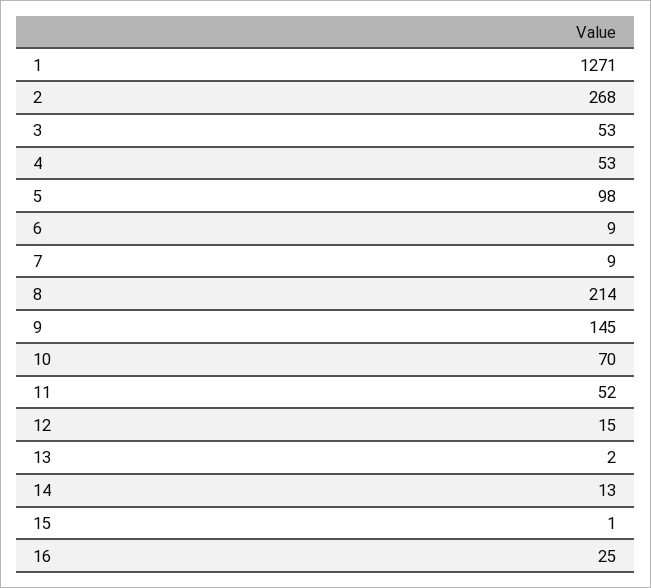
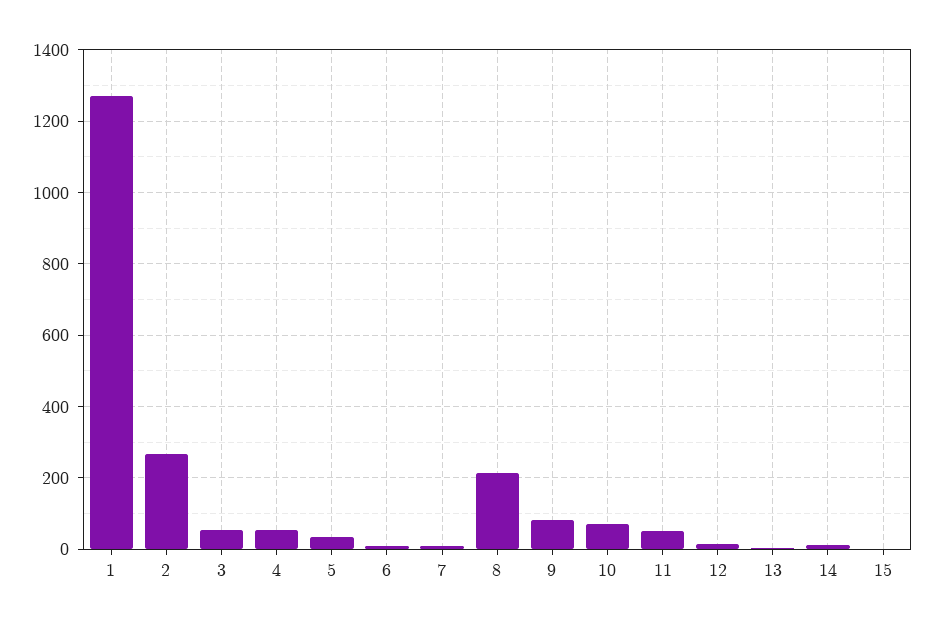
  {
    "1": 1271,
    "2": 268,
    "3": 53,
    "4": 53,
-   "5": 98,
+   "5": 40,
    "6": 9,
    "7": 9,
    "8": 214,
-   "9": 145,
+   "9": 80,
    "10": 70,
    "11": 52,
    "12": 15,
    "13": 2,
    "14": 13,
-   "15": 1,
+   "15": 1
-   "16": 25
  }

